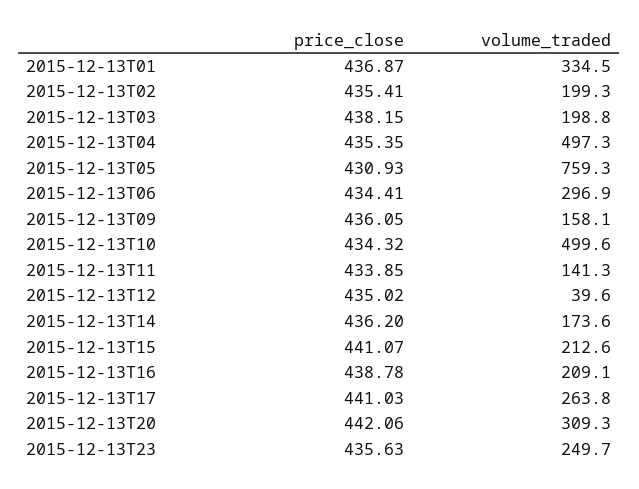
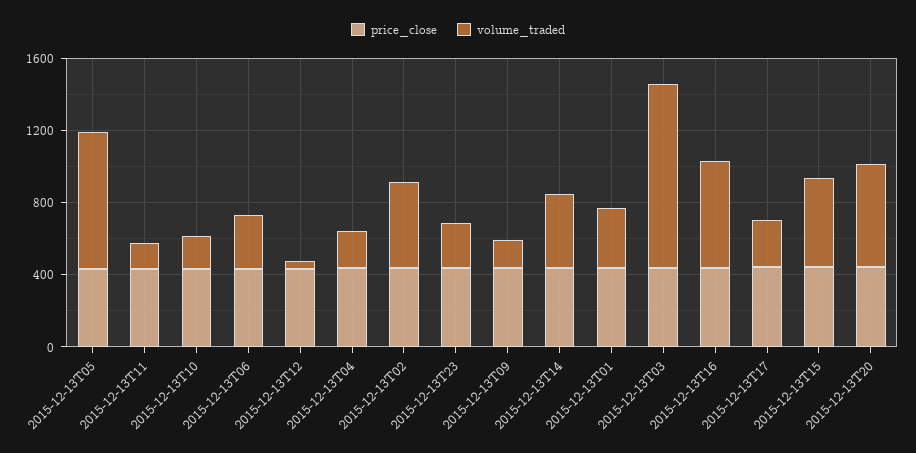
  {
    "price_close": {
      "2015-12-13T01": 436.87,
      "2015-12-13T02": 435.41,
      "2015-12-13T03": 438.15,
      "2015-12-13T04": 435.35,
      "2015-12-13T05": 430.93,
      "2015-12-13T06": 434.41,
      "2015-12-13T09": 436.05,
      "2015-12-13T10": 434.32,
      "2015-12-13T11": 433.85,
      "2015-12-13T12": 435.02,
      "2015-12-13T14": 436.2,
      "2015-12-13T15": 441.07,
      "2015-12-13T16": 438.78,
      "2015-12-13T17": 441.03,
      "2015-12-13T20": 442.06,
      "2015-12-13T23": 435.63
    },
    "volume_traded": {
      "2015-12-13T01": 334.5,
-     "2015-12-13T02": 199.3,
+     "2015-12-13T02": 500,
-     "2015-12-13T03": 198.8,
+     "2015-12-13T03": 1000,
-     "2015-12-13T04": 497.3,
+     "2015-12-13T04": 200,
      "2015-12-13T05": 759.3,
      "2015-12-13T06": 296.9,
      "2015-12-13T09": 158.1,
-     "2015-12-13T10": 499.6,
+     "2015-12-13T10": 200,
      "2015-12-13T11": 141.3,
      "2015-12-13T12": 39.6,
-     "2015-12-13T14": 173.6,
+     "2015-12-13T14": 400,
-     "2015-12-13T15": 212.6,
+     "2015-12-13T15": 500,
-     "2015-12-13T16": 209.1,
+     "2015-12-13T16": 600,
      "2015-12-13T17": 263.8,
-     "2015-12-13T20": 309.3,
+     "2015-12-13T20": 600,
      "2015-12-13T23": 249.7
    }
  }

